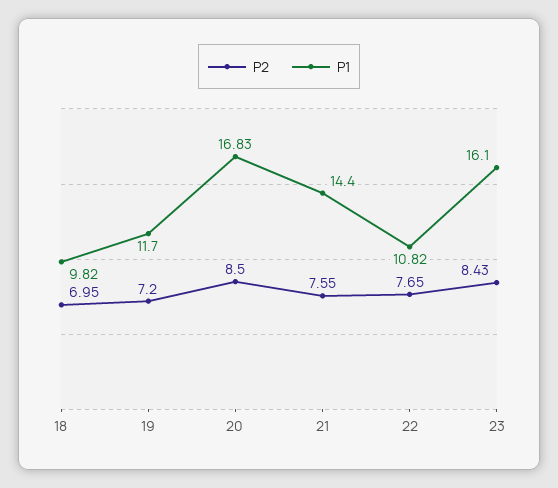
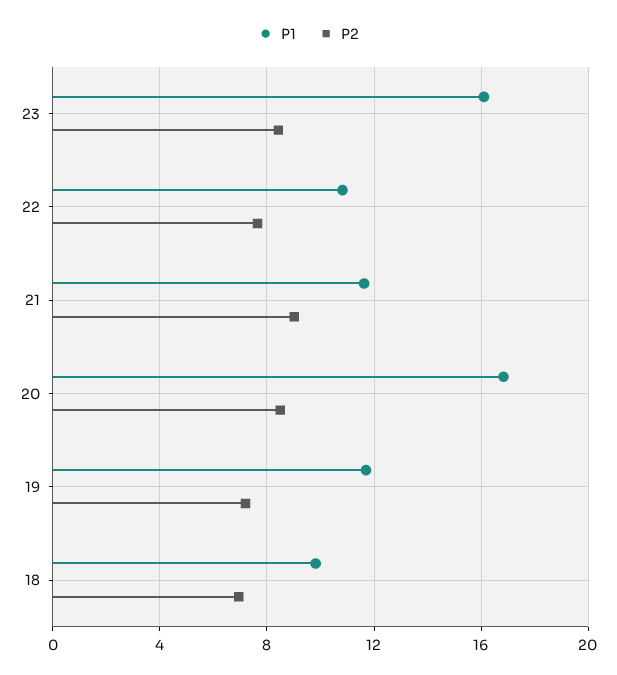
  {
    "P2": {
      "18": 6.95,
      "19": 7.2,
      "20": 8.5,
-     "21": 7.55,
+     "21": 9,
      "22": 7.65,
      "23": 8.43
    },
    "P1": {
      "18": 9.82,
      "19": 11.7,
      "20": 16.83,
-     "21": 14.4,
+     "21": 11.5,
      "22": 10.82,
      "23": 16.1
    }
  }

